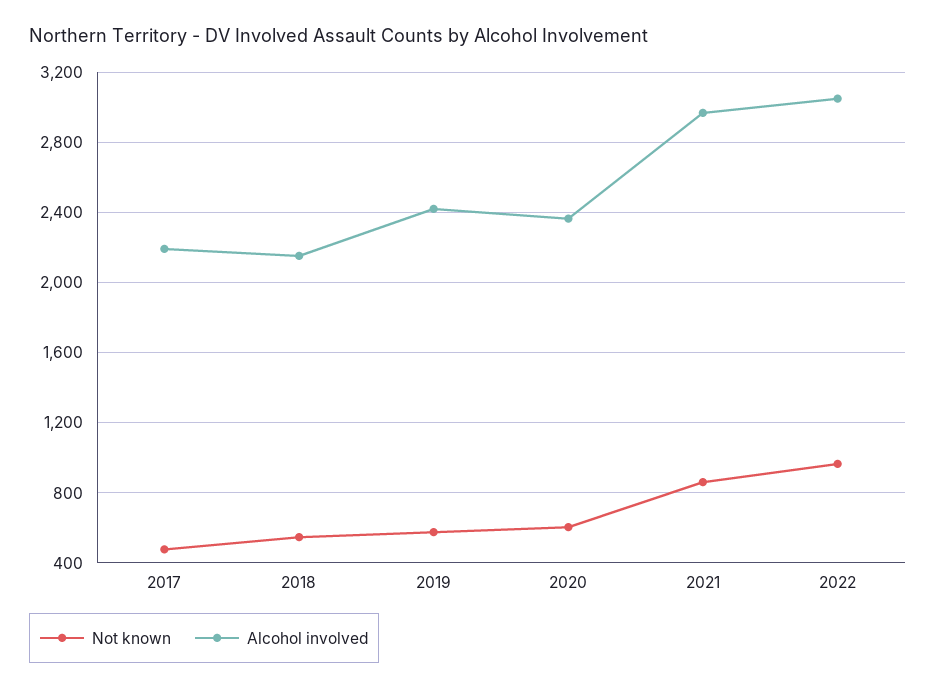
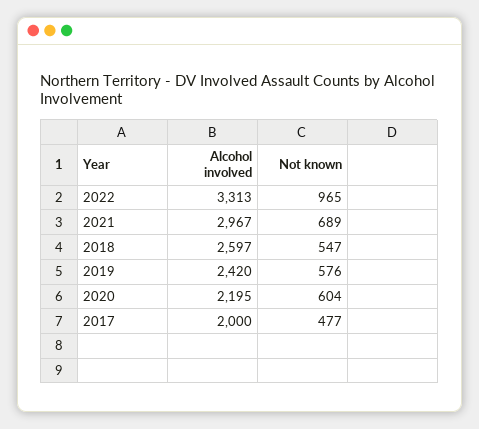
  {
    "Not known": {
      "2017": 477,
      "2018": 547,
      "2019": 576,
      "2020": 604,
-     "2021": 850,
+     "2021": 689,
      "2022": 965
    },
    "Alcohol involved": {
-     "2017": 2200,
+     "2017": 2000,
-     "2018": 2150,
+     "2018": 2597,
      "2019": 2420,
-     "2020": 2350,
+     "2020": 2195,
      "2021": 2967,
-     "2022": 3050
+     "2022": 3313
    }
  }

